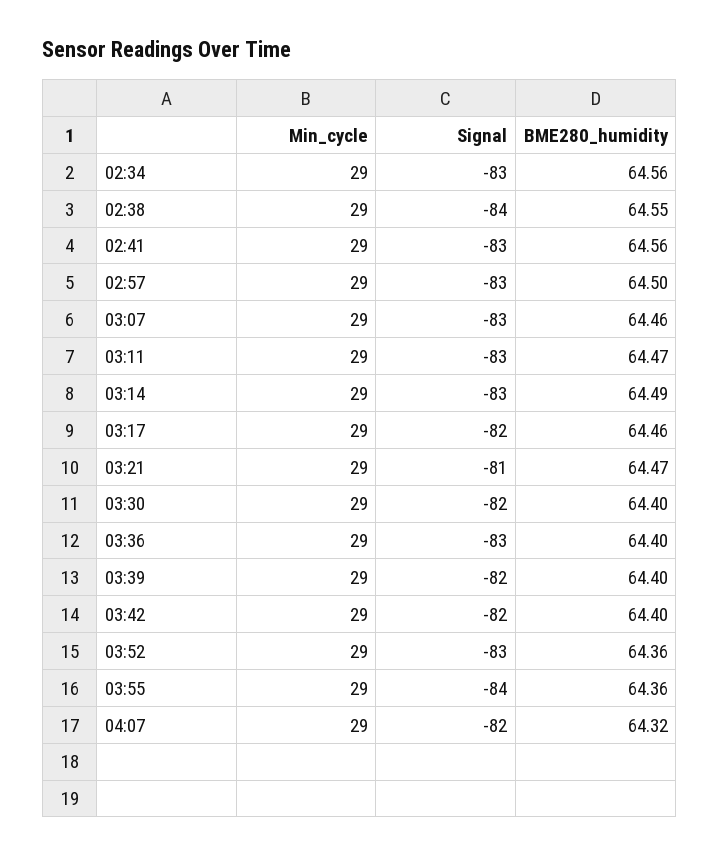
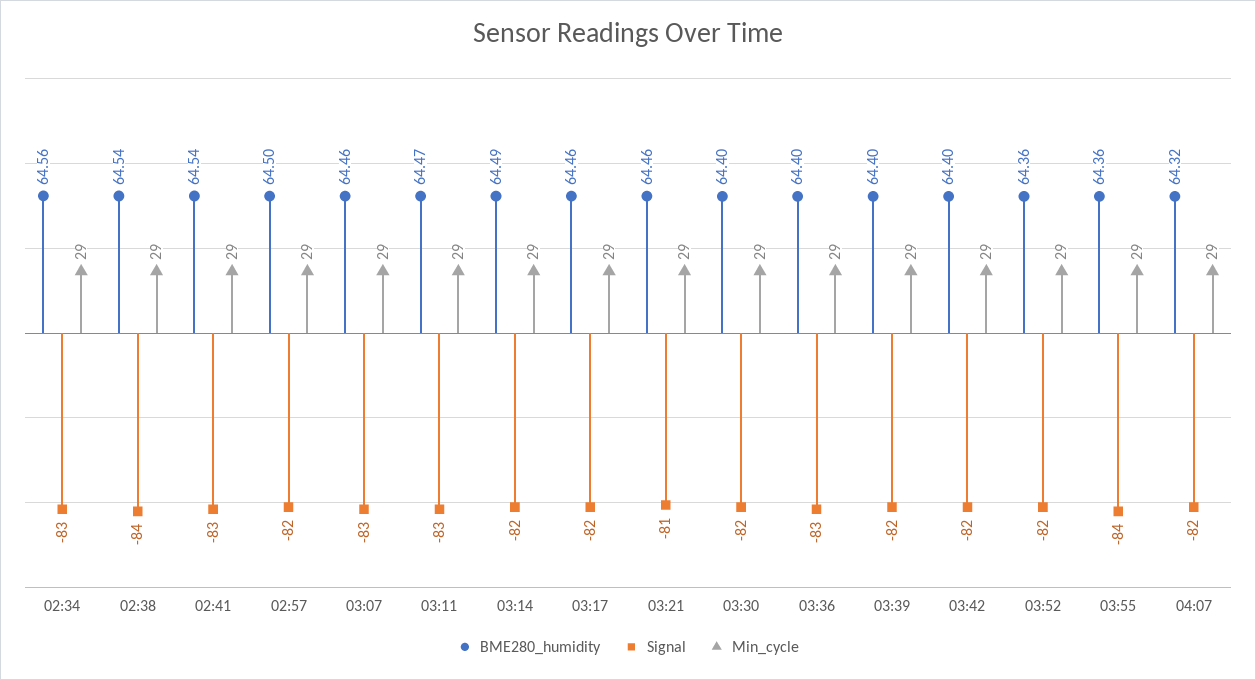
  {
    "Min_cycle": {
      "02:34": 29,
      "02:38": 29,
      "02:41": 29,
      "02:57": 29,
      "03:07": 29,
      "03:11": 29,
      "03:14": 29,
      "03:17": 29,
      "03:21": 29,
      "03:30": 29,
      "03:36": 29,
      "03:39": 29,
      "03:42": 29,
      "03:52": 29,
      "03:55": 29,
      "04:07": 29
    },
    "Signal": {
      "02:34": -83,
      "02:38": -84,
      "02:41": -83,
-     "02:57": -83,
+     "02:57": -82,
      "03:07": -83,
      "03:11": -83,
-     "03:14": -83,
+     "03:14": -82,
      "03:17": -82,
      "03:21": -81,
      "03:30": -82,
      "03:36": -83,
      "03:39": -82,
      "03:42": -82,
-     "03:52": -83,
+     "03:52": -82,
      "03:55": -84,
      "04:07": -82
    },
    "BME280_humidity": {
      "02:34": 64.56,
-     "02:38": 64.55,
+     "02:38": 64.54,
-     "02:41": 64.56,
+     "02:41": 64.54,
      "02:57": 64.5,
      "03:07": 64.46,
      "03:11": 64.47,
      "03:14": 64.49,
      "03:17": 64.46,
-     "03:21": 64.47,
+     "03:21": 64.46,
      "03:30": 64.4,
      "03:36": 64.4,
      "03:39": 64.4,
      "03:42": 64.4,
      "03:52": 64.36,
      "03:55": 64.36,
      "04:07": 64.32
    }
  }

